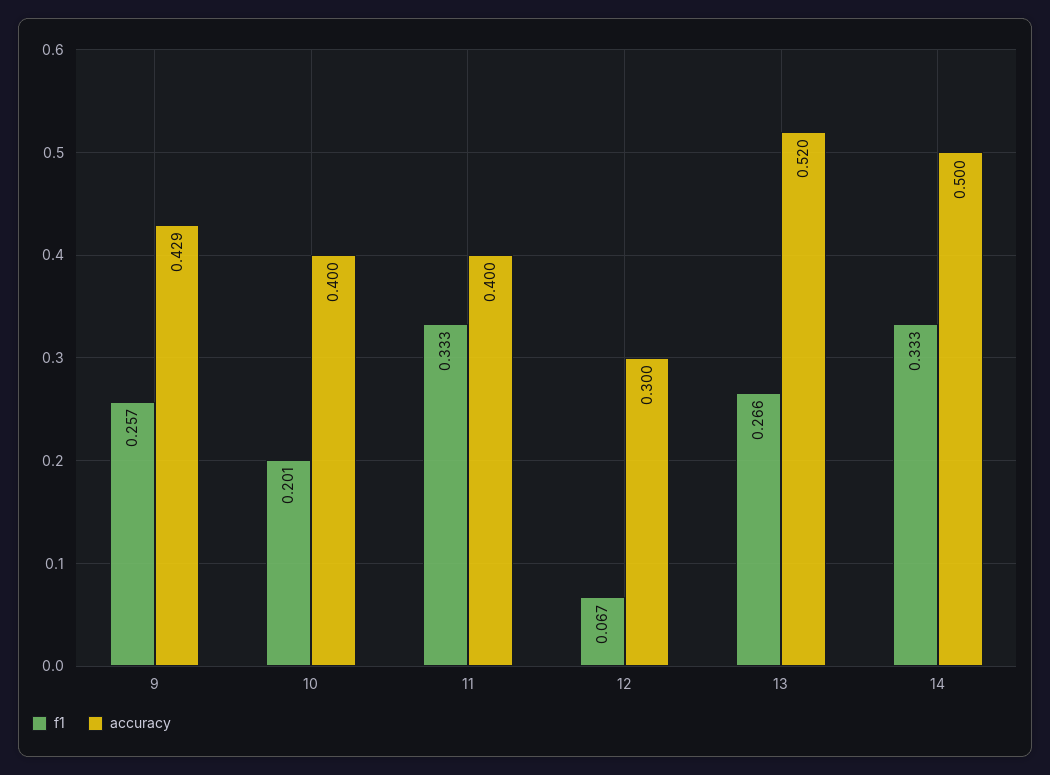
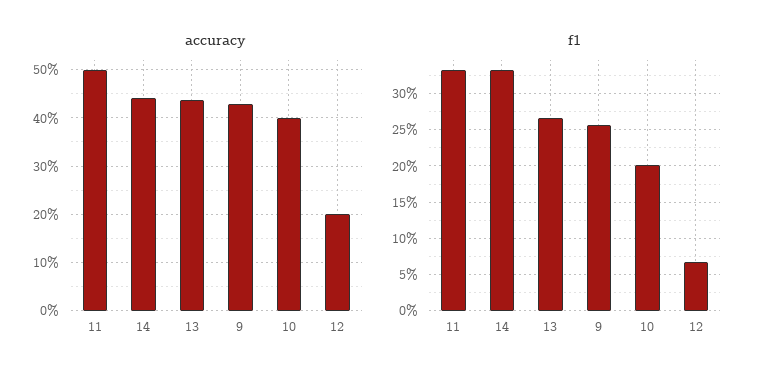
  {
    "f1": {
      "9": 0.257,
      "10": 0.201,
      "11": 0.333,
      "12": 0.067,
      "13": 0.266,
      "14": 0.333
    },
    "accuracy": {
      "9": 0.429,
      "10": 0.4,
-     "11": 0.4,
+     "11": 0.5,
-     "12": 0.3,
+     "12": 0.2,
-     "13": 0.52,
+     "13": 0.44,
-     "14": 0.5
+     "14": 0.44
    }
  }

